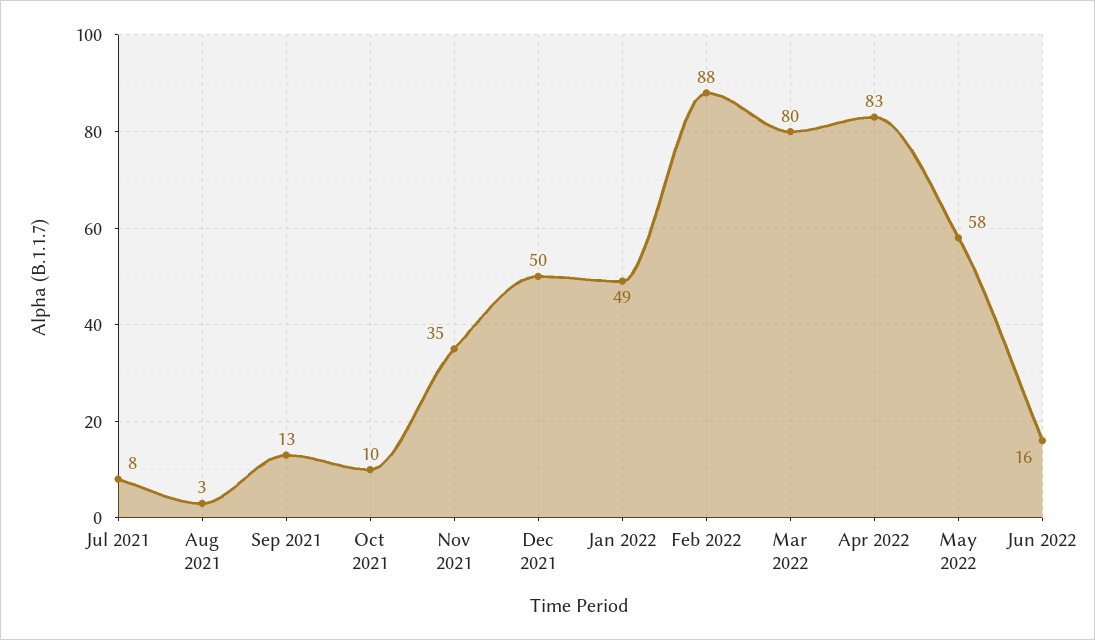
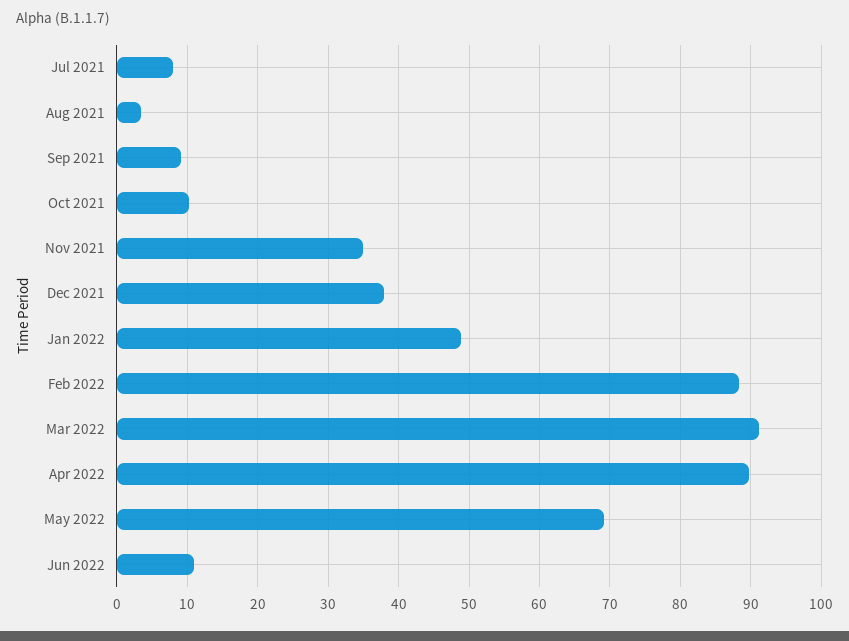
  {
    "Jul 2021": 8,
    "Aug 2021": 3,
-   "Sep 2021": 13,
+   "Sep 2021": 9,
    "Oct 2021": 10,
    "Nov 2021": 35,
-   "Dec 2021": 50,
+   "Dec 2021": 38,
    "Jan 2022": 49,
    "Feb 2022": 88,
-   "Mar 2022": 80,
+   "Mar 2022": 91,
-   "Apr 2022": 83,
+   "Apr 2022": 90,
-   "May 2022": 58,
+   "May 2022": 69,
-   "Jun 2022": 16
+   "Jun 2022": 11
  }

